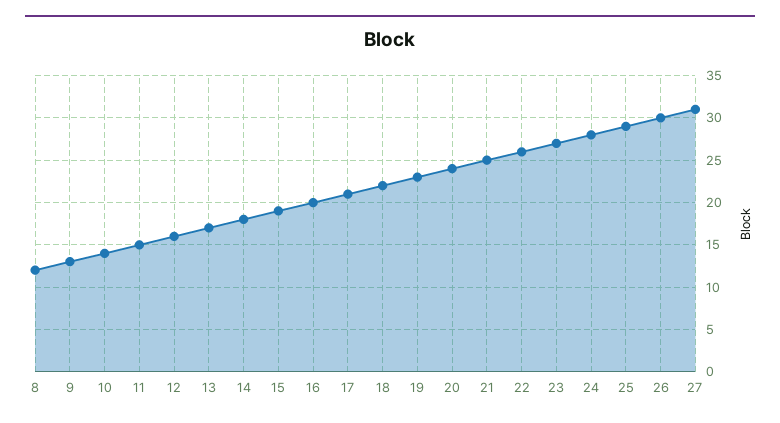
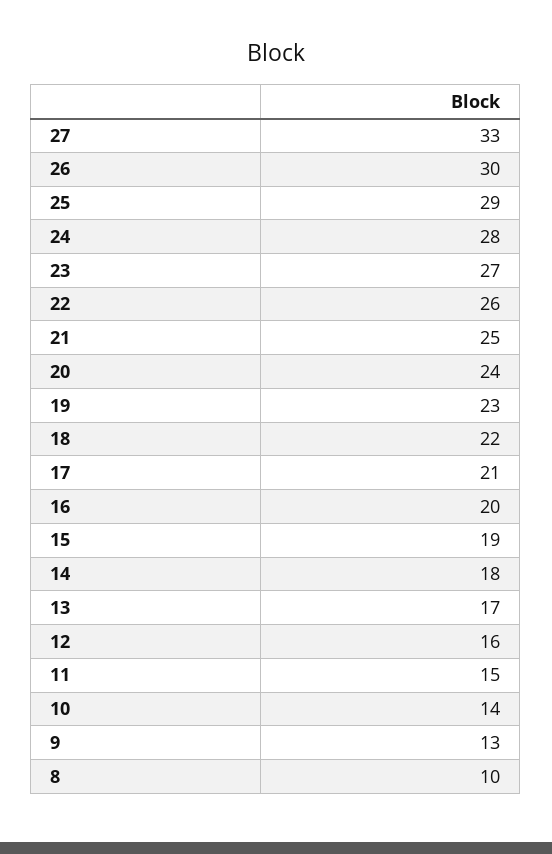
  {
-   "8": 12,
+   "8": 10,
    "9": 13,
    "10": 14,
    "11": 15,
    "12": 16,
    "13": 17,
    "14": 18,
    "15": 19,
    "16": 20,
    "17": 21,
    "18": 22,
    "19": 23,
    "20": 24,
    "21": 25,
    "22": 26,
    "23": 27,
    "24": 28,
    "25": 29,
    "26": 30,
-   "27": 31
+   "27": 33
  }

